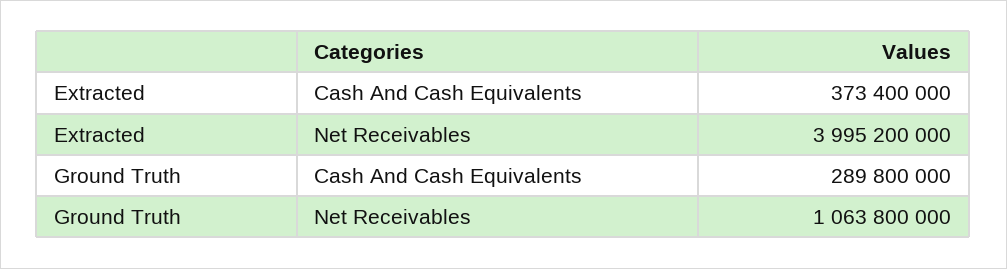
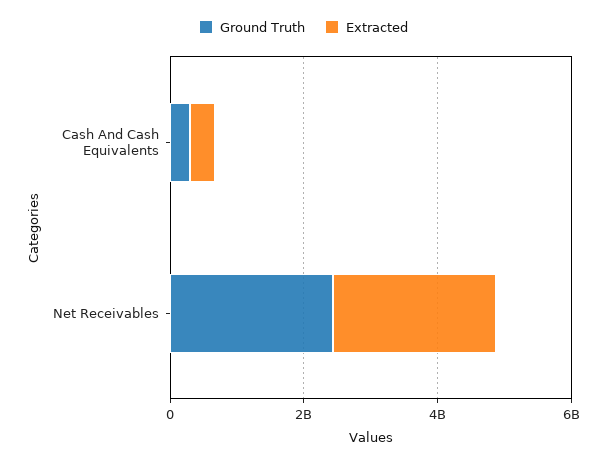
  {
    "Extracted": {
      "Cash And Cash Equivalents": 373400000,
-     "Net Receivables": 3995200000
+     "Net Receivables": 2500000000
    },
    "Ground Truth": {
      "Cash And Cash Equivalents": 289800000,
-     "Net Receivables": 1063800000
+     "Net Receivables": 2500000000
    }
  }

